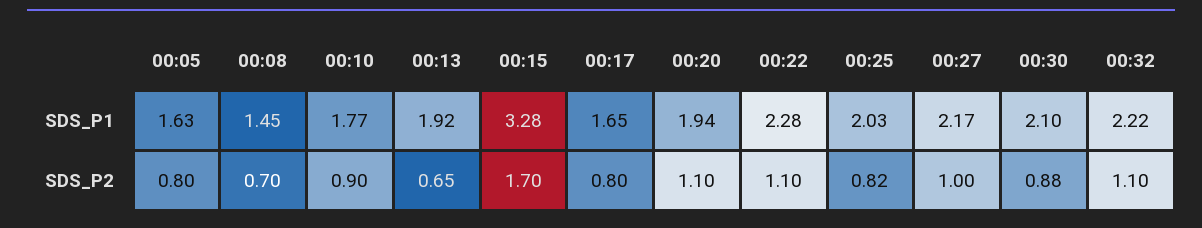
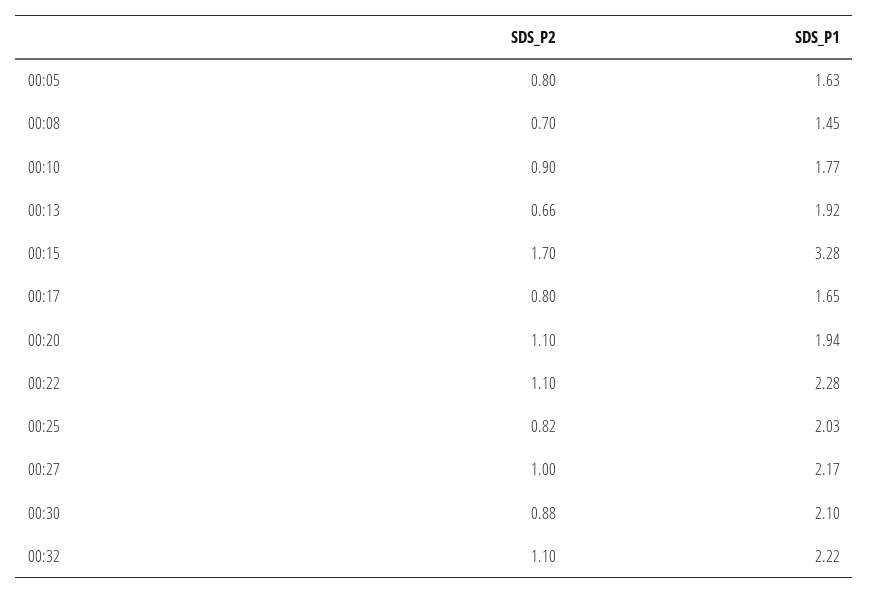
  {
    "00:05": {
      "SDS_P1": 1.63,
      "SDS_P2": 0.8
    },
    "00:08": {
      "SDS_P1": 1.45,
      "SDS_P2": 0.7
    },
    "00:10": {
      "SDS_P1": 1.77,
      "SDS_P2": 0.9
    },
    "00:13": {
      "SDS_P1": 1.92,
-     "SDS_P2": 0.65
+     "SDS_P2": 0.66
    },
    "00:15": {
      "SDS_P1": 3.28,
      "SDS_P2": 1.7
    },
    "00:17": {
      "SDS_P1": 1.65,
      "SDS_P2": 0.8
    },
    "00:20": {
      "SDS_P1": 1.94,
      "SDS_P2": 1.1
    },
    "00:22": {
      "SDS_P1": 2.28,
      "SDS_P2": 1.1
    },
    "00:25": {
      "SDS_P1": 2.03,
      "SDS_P2": 0.82
    },
    "00:27": {
      "SDS_P1": 2.17,
      "SDS_P2": 1
    },
    "00:30": {
      "SDS_P1": 2.1,
      "SDS_P2": 0.88
    },
    "00:32": {
      "SDS_P1": 2.22,
      "SDS_P2": 1.1
    }
  }

